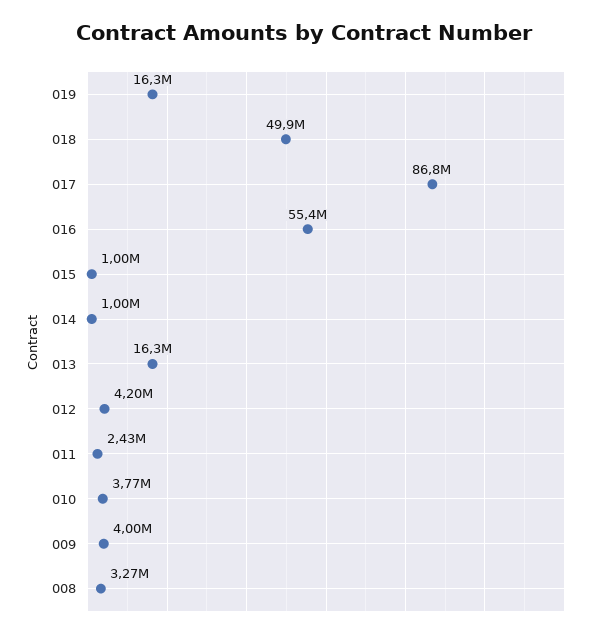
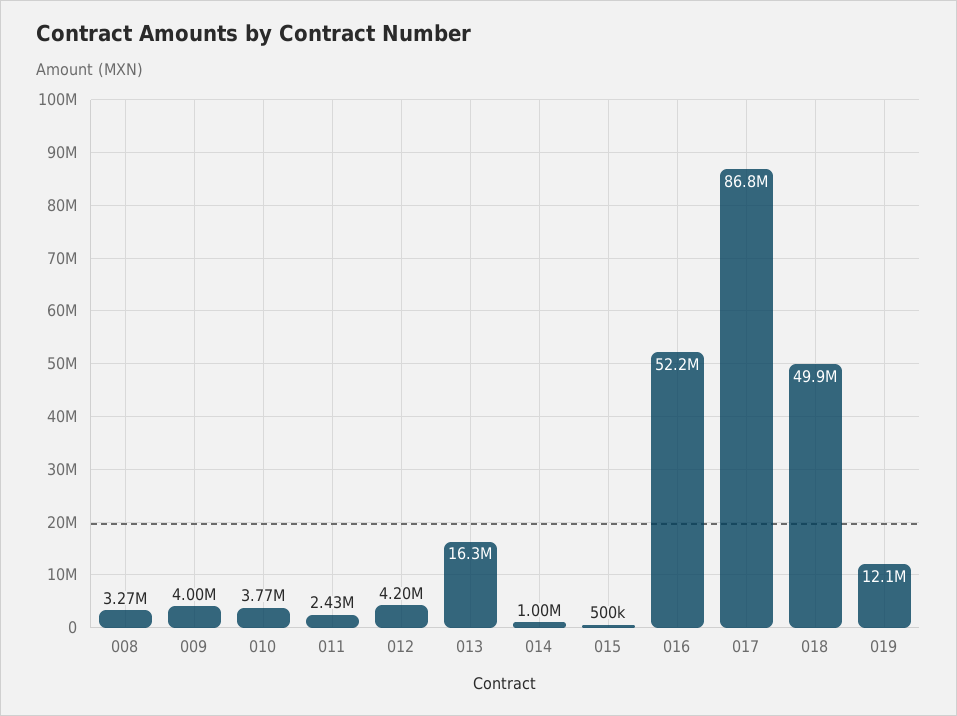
  {
-   "019": 16300000,
+   "019": 12100000,
    "018": 49900000,
    "017": 86800000,
-   "016": 55400000,
+   "016": 52200000,
-   "015": 1000000,
+   "015": 500000,
    "014": 1000000,
    "013": 16300000,
    "012": 4200000,
    "011": 2430000,
    "010": 3770000,
    "009": 4000000,
    "008": 3270000
  }

